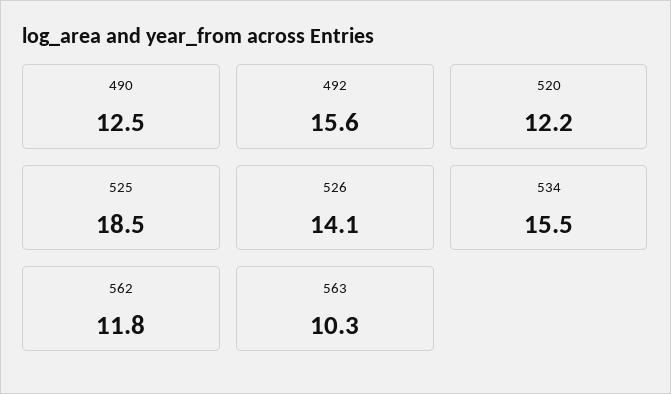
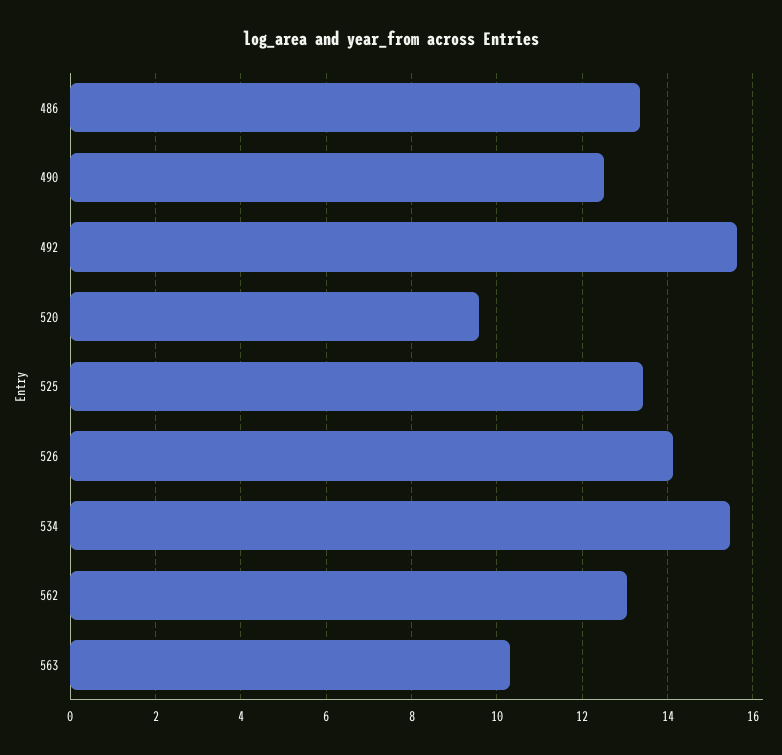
  {
    "490": 12.5,
    "492": 15.6,
-   "520": 12.2,
+   "520": 9.6,
-   "525": 18.5,
+   "525": 13.4,
    "526": 14.1,
    "534": 15.5,
-   "562": 11.8,
+   "562": 13,
-   "563": 10.3
+   "563": 10.3,
+   "486": 13.4
  }

